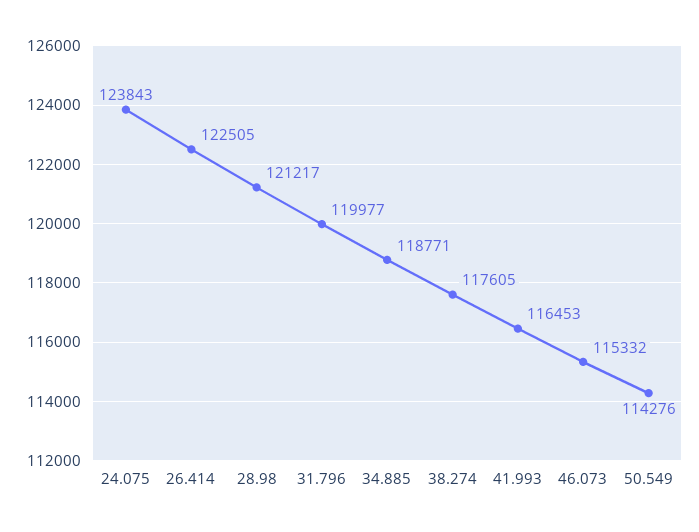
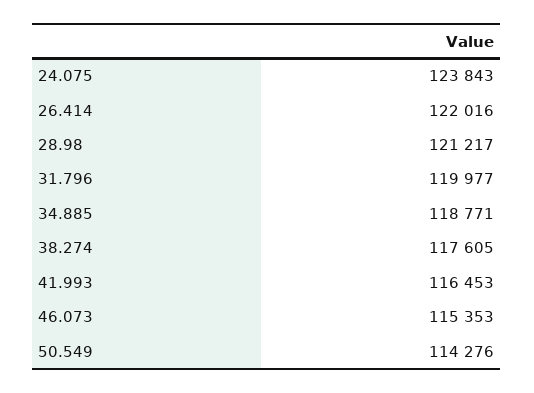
  {
    "24.075": 123843,
-   "26.414": 122505,
+   "26.414": 122016,
    "28.98": 121217,
    "31.796": 119977,
    "34.885": 118771,
    "38.274": 117605,
    "41.993": 116453,
-   "46.073": 115332,
+   "46.073": 115353,
    "50.549": 114276
  }

